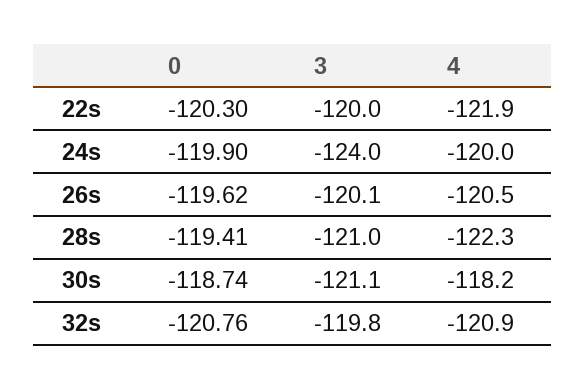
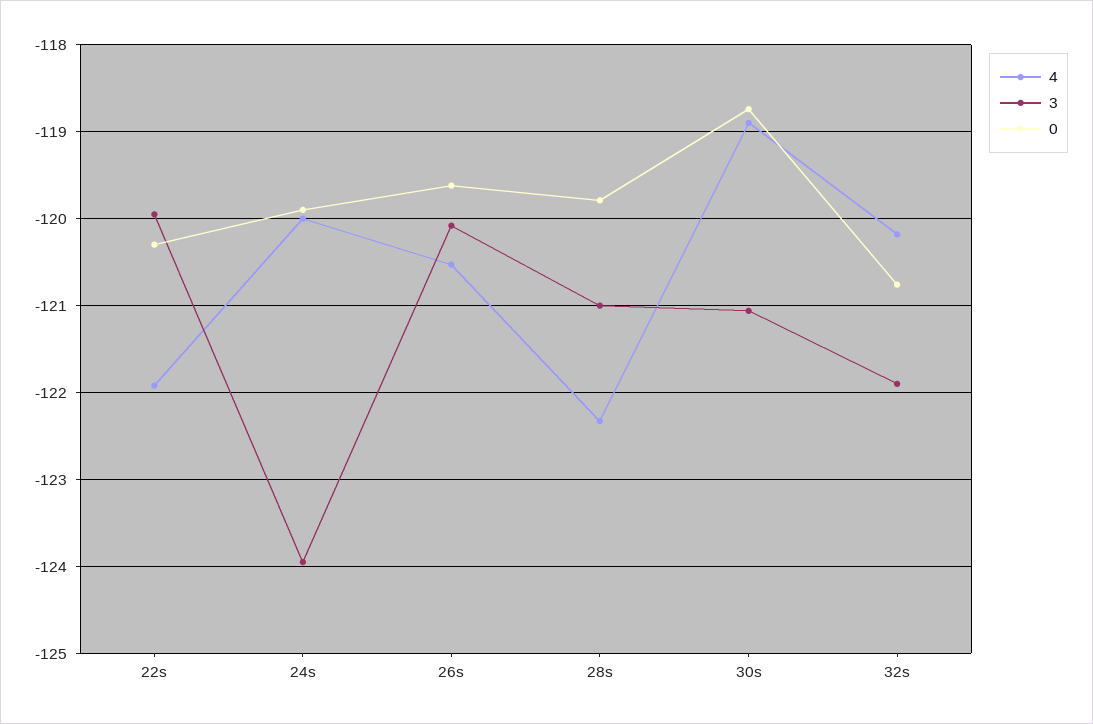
  {
    "0": {
      "22s": -120.3,
      "24s": -119.9,
      "26s": -119.62,
-     "28s": -119.41,
+     "28s": -119.8,
      "30s": -118.74,
      "32s": -120.76
    },
    "3": {
      "22s": -120,
      "24s": -124,
      "26s": -120.1,
      "28s": -121,
      "30s": -121.1,
-     "32s": -119.8
+     "32s": -121.9
    },
    "4": {
      "22s": -121.9,
      "24s": -120,
      "26s": -120.5,
      "28s": -122.3,
-     "30s": -118.2,
+     "30s": -118.9,
-     "32s": -120.9
+     "32s": -120.2
    }
  }

